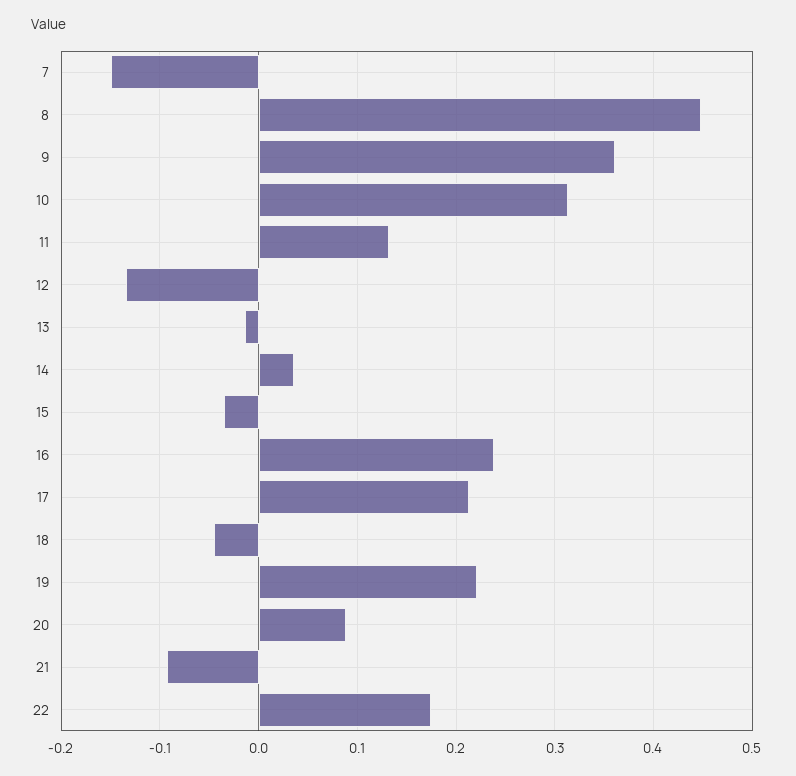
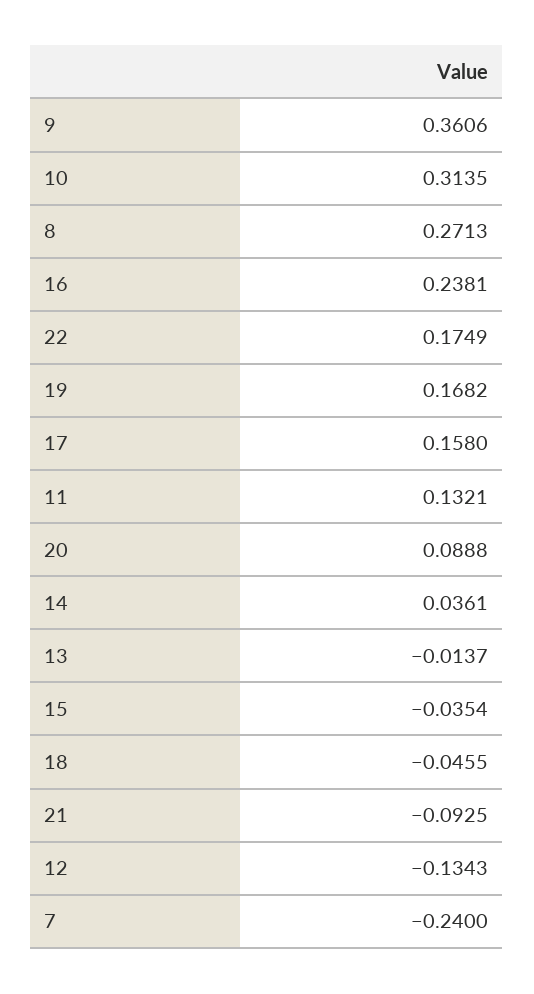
  {
-   "7": -0.15,
+   "7": -0.24,
-   "8": 0.45,
+   "8": 0.2713,
    "9": 0.3606,
    "10": 0.3135,
    "11": 0.1321,
    "12": -0.1343,
    "13": -0.0137,
    "14": 0.0361,
    "15": -0.0354,
    "16": 0.2381,
-   "17": 0.21,
+   "17": 0.158,
    "18": -0.0455,
-   "19": 0.22,
+   "19": 0.1682,
    "20": 0.0888,
    "21": -0.0925,
    "22": 0.1749
  }

